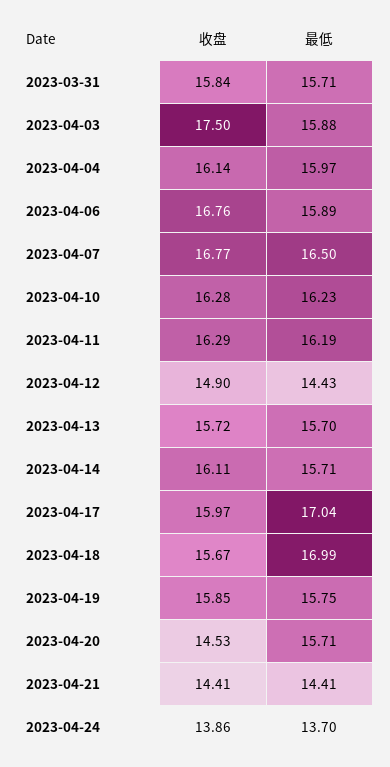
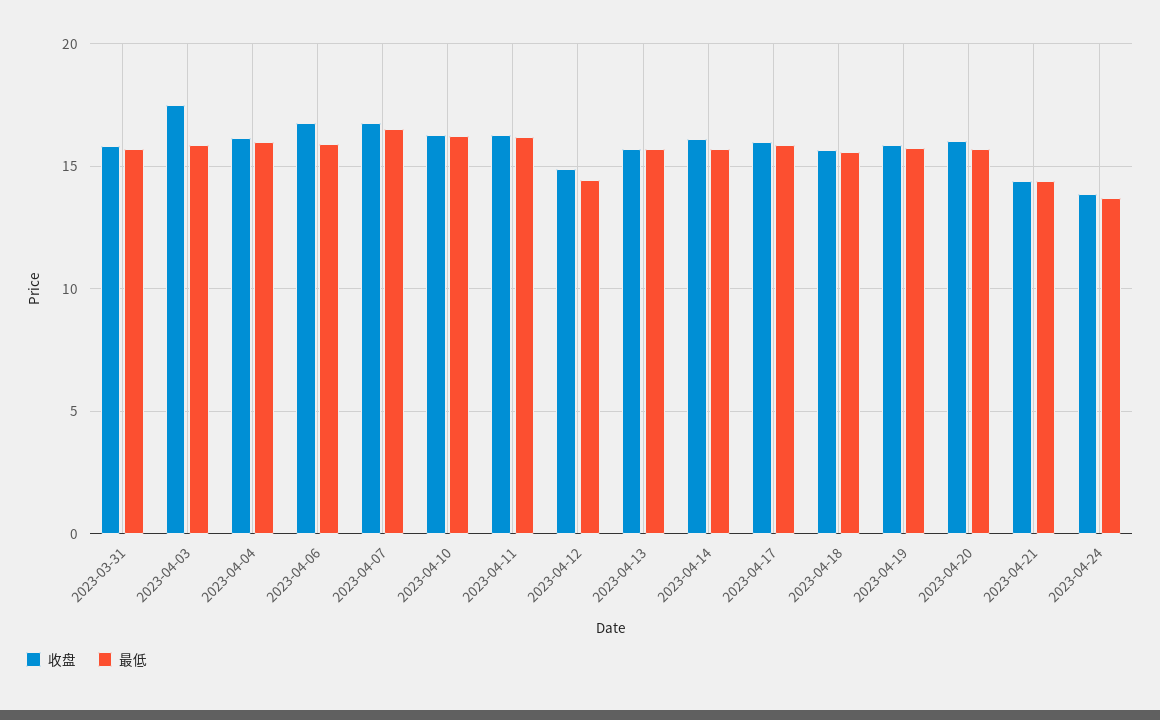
  {
    "收盘": {
      "2023-03-31": 15.84,
      "2023-04-03": 17.5,
      "2023-04-04": 16.14,
      "2023-04-06": 16.76,
      "2023-04-07": 16.77,
      "2023-04-10": 16.28,
      "2023-04-11": 16.29,
      "2023-04-12": 14.9,
      "2023-04-13": 15.72,
      "2023-04-14": 16.11,
      "2023-04-17": 15.97,
      "2023-04-18": 15.67,
      "2023-04-19": 15.85,
-     "2023-04-20": 14.53,
+     "2023-04-20": 16,
      "2023-04-21": 14.41,
      "2023-04-24": 13.86
    },
    "最低": {
      "2023-03-31": 15.71,
      "2023-04-03": 15.88,
      "2023-04-04": 15.97,
      "2023-04-06": 15.89,
      "2023-04-07": 16.5,
      "2023-04-10": 16.23,
      "2023-04-11": 16.19,
      "2023-04-12": 14.43,
      "2023-04-13": 15.7,
      "2023-04-14": 15.71,
-     "2023-04-17": 17.04,
+     "2023-04-17": 16,
-     "2023-04-18": 16.99,
+     "2023-04-18": 15.5,
      "2023-04-19": 15.75,
      "2023-04-20": 15.71,
      "2023-04-21": 14.41,
      "2023-04-24": 13.7
    }
  }

